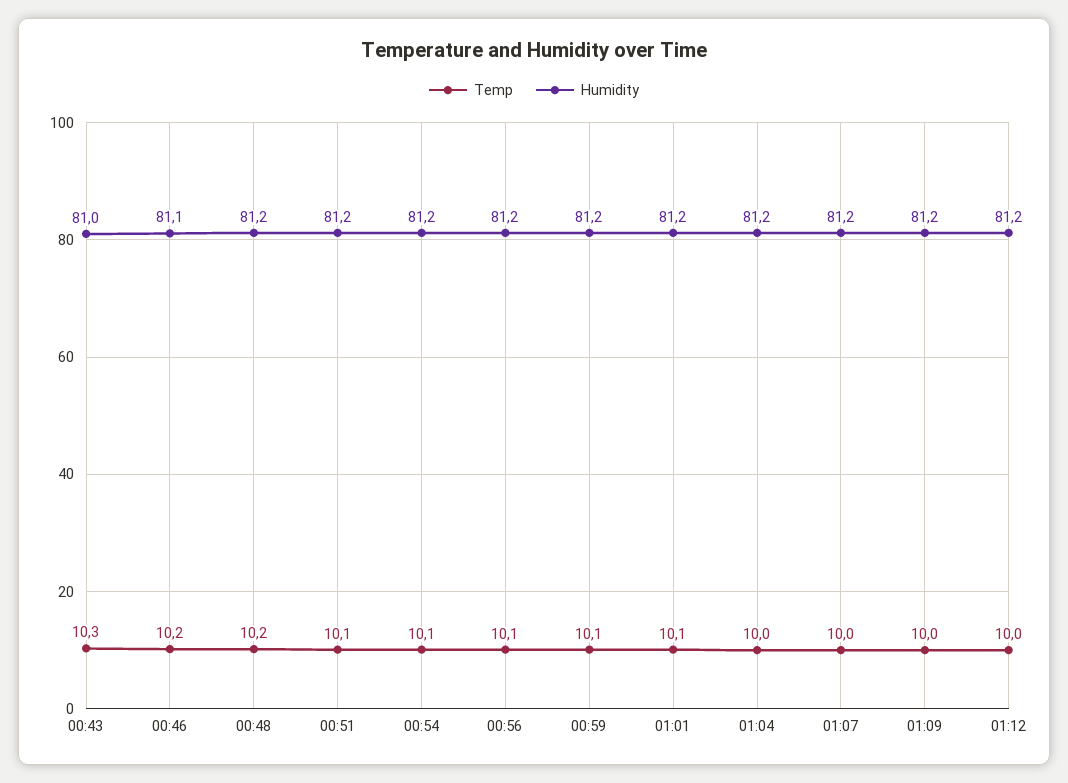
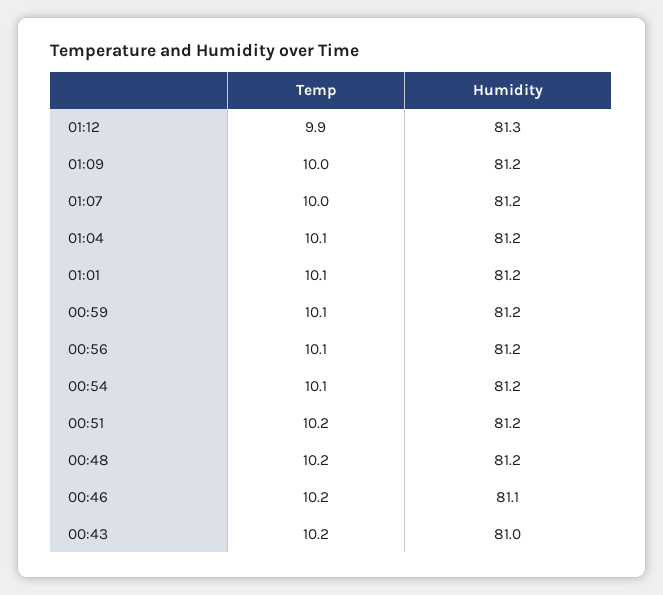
  {
    "Temp": {
-     "00:43": 10.3,
+     "00:43": 10.2,
      "00:46": 10.2,
      "00:48": 10.2,
-     "00:51": 10.1,
+     "00:51": 10.2,
      "00:54": 10.1,
      "00:56": 10.1,
      "00:59": 10.1,
      "01:01": 10.1,
-     "01:04": 10,
+     "01:04": 10.1,
      "01:07": 10,
      "01:09": 10,
-     "01:12": 10
+     "01:12": 9.9
    },
    "Humidity": {
      "00:43": 81,
      "00:46": 81.1,
      "00:48": 81.2,
      "00:51": 81.2,
      "00:54": 81.2,
      "00:56": 81.2,
      "00:59": 81.2,
      "01:01": 81.2,
      "01:04": 81.2,
      "01:07": 81.2,
      "01:09": 81.2,
-     "01:12": 81.2
+     "01:12": 81.3
    }
  }

